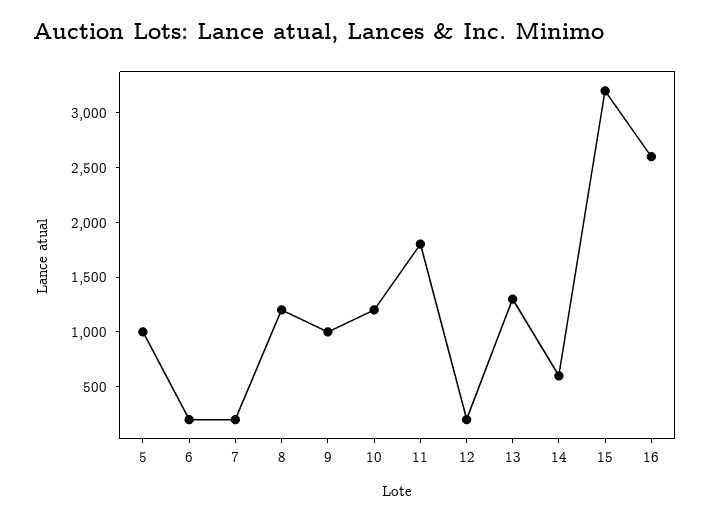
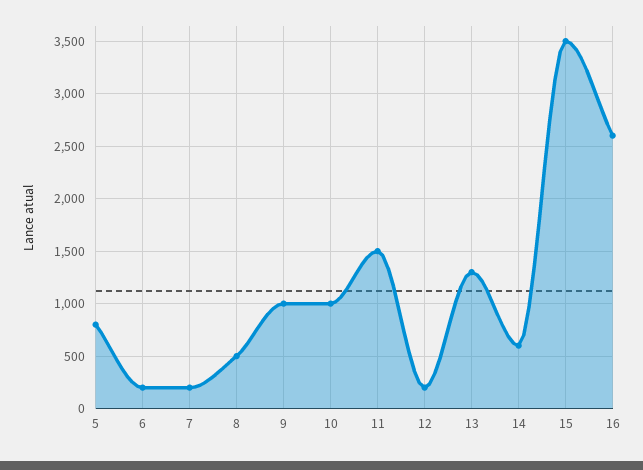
  {
-   "5": 1000,
+   "5": 800,
    "6": 200,
    "7": 200,
-   "8": 1200,
+   "8": 500,
    "9": 1000,
-   "10": 1200,
+   "10": 1000,
-   "11": 1800,
+   "11": 1500,
    "12": 200,
    "13": 1300,
    "14": 600,
-   "15": 3200,
+   "15": 3500,
    "16": 2600
  }

